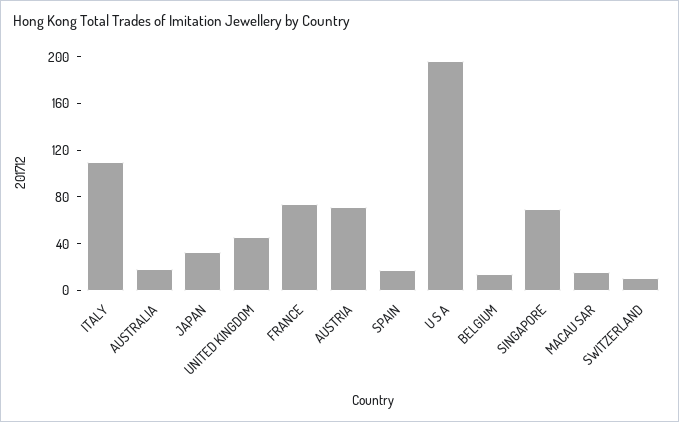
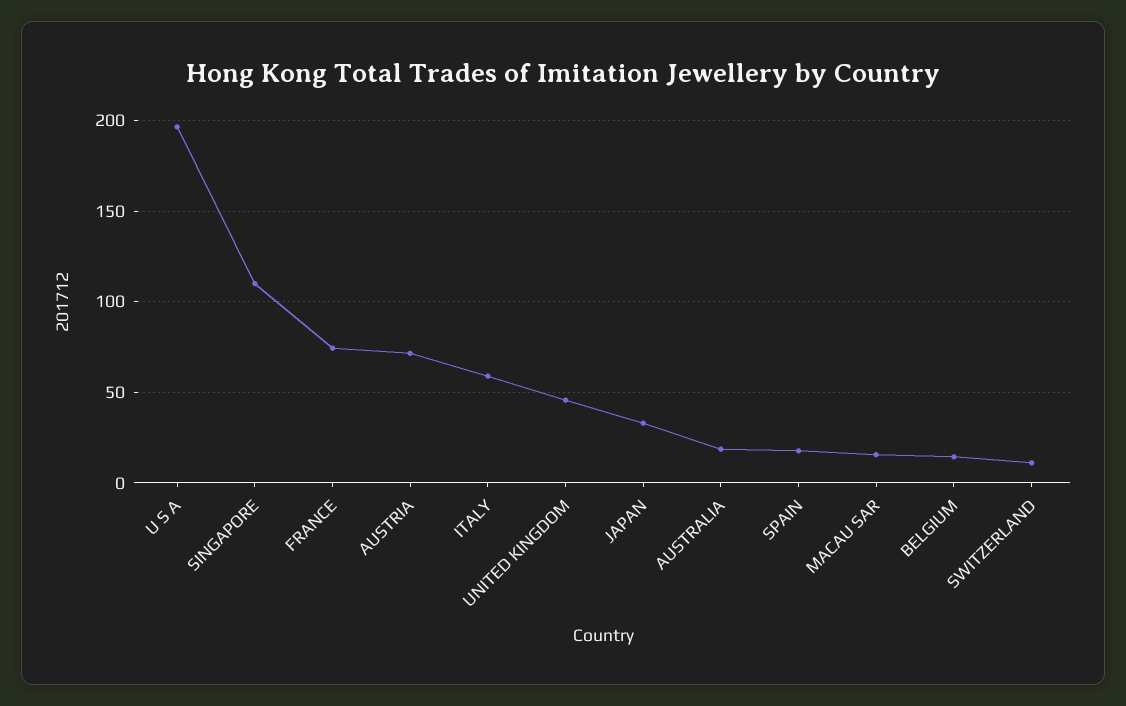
  {
-   "ITALY": 110,
+   "ITALY": 60,
    "AUSTRALIA": 20,
    "JAPAN": 35,
    "UNITED KINGDOM": 45,
    "FRANCE": 75,
    "AUSTRIA": 70,
    "SPAIN": 20,
    "U S A": 195,
    "BELGIUM": 15,
-   "SINGAPORE": 70,
+   "SINGAPORE": 110,
    "MACAU SAR": 15,
    "SWITZERLAND": 10
  }

